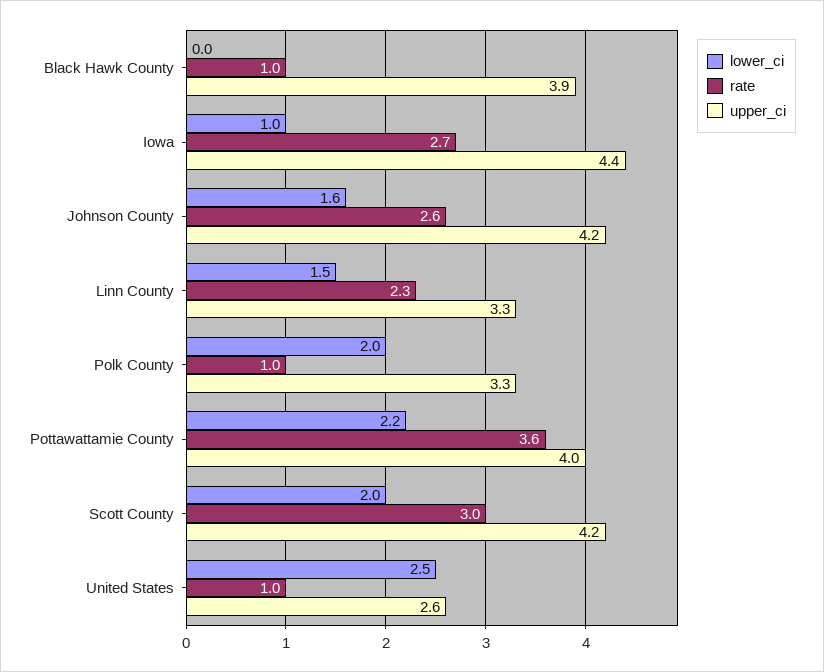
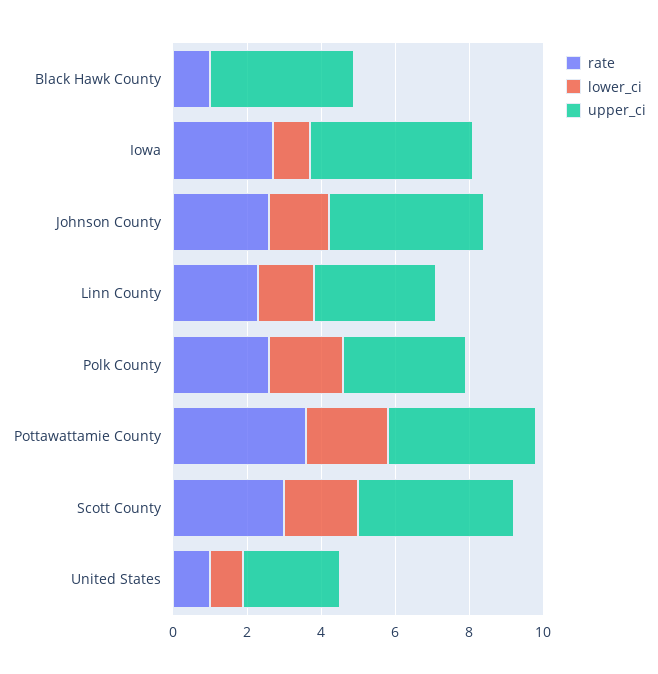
  {
    "lower_ci": {
      "Black Hawk County": 0,
      "Iowa": 1,
      "Johnson County": 1.6,
      "Linn County": 1.5,
      "Polk County": 2,
      "Pottawattamie County": 2.2,
      "Scott County": 2,
-     "United States": 2.5
+     "United States": 1
    },
    "rate": {
      "Black Hawk County": 1,
      "Iowa": 2.7,
      "Johnson County": 2.6,
      "Linn County": 2.3,
-     "Polk County": 1,
+     "Polk County": 2.5,
      "Pottawattamie County": 3.6,
      "Scott County": 3,
      "United States": 1
    },
    "upper_ci": {
      "Black Hawk County": 3.9,
      "Iowa": 4.4,
      "Johnson County": 4.2,
      "Linn County": 3.3,
      "Polk County": 3.3,
      "Pottawattamie County": 4,
      "Scott County": 4.2,
      "United States": 2.6
    }
  }

